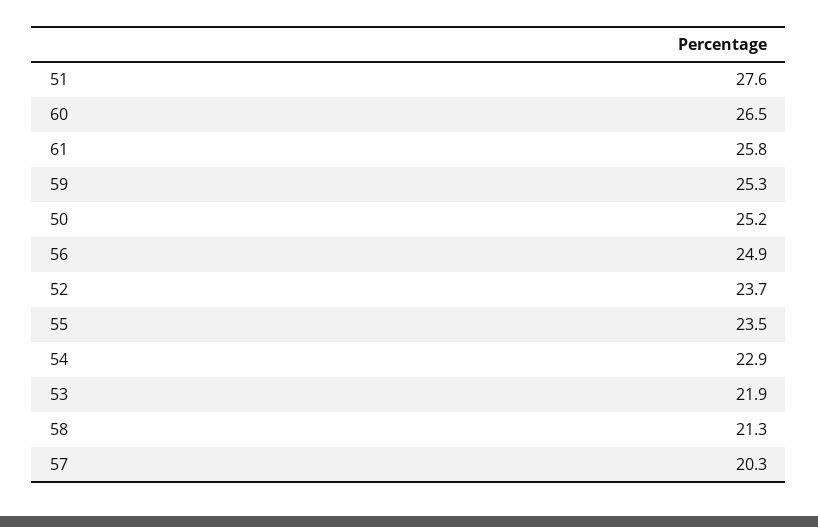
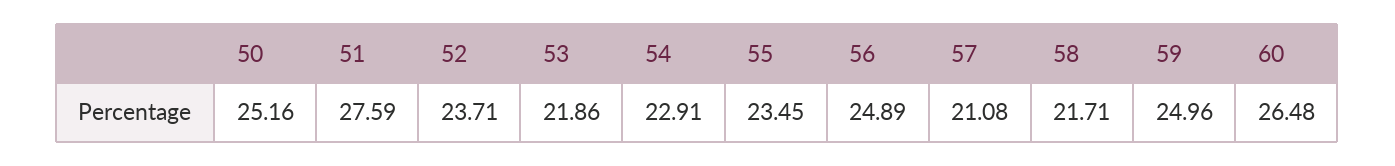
  {
    "51": 27.59,
    "60": 26.48,
-   "61": 25.8,
-   "59": 25.3,
+   "59": 24.96,
    "50": 25.16,
    "56": 24.89,
    "52": 23.71,
    "55": 23.45,
    "54": 22.91,
    "53": 21.86,
-   "58": 21.3,
+   "58": 21.71,
-   "57": 20.3
+   "57": 21.08
  }

